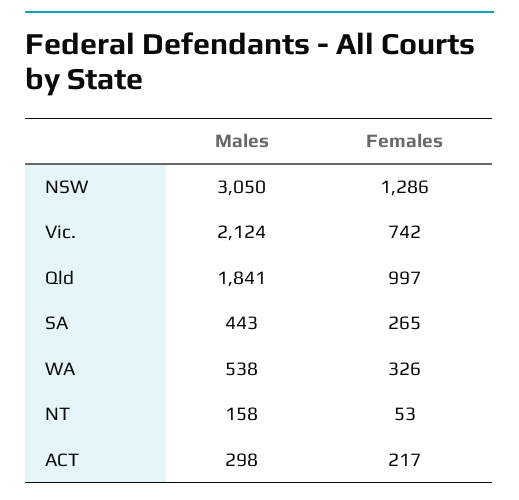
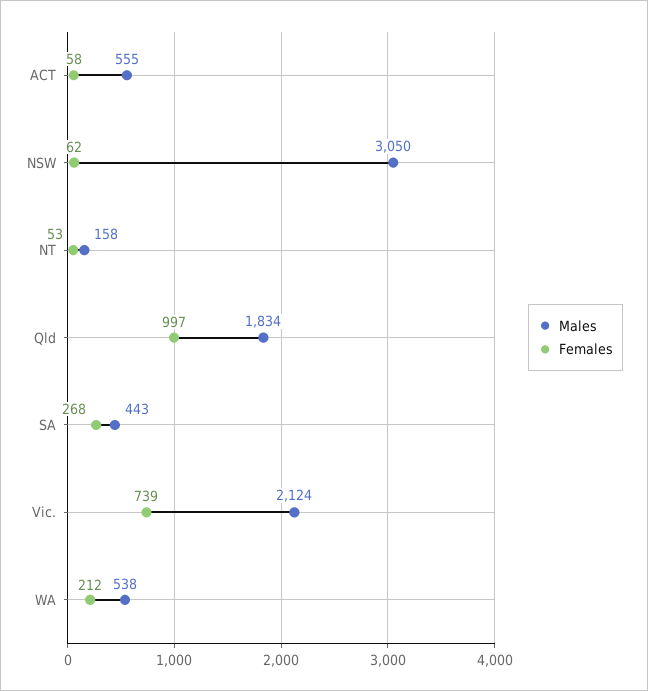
  {
    "Males": {
      "NSW": 3050,
      "Vic.": 2124,
-     "Qld": 1841,
+     "Qld": 1834,
      "SA": 443,
      "WA": 538,
      "NT": 158,
-     "ACT": 298
+     "ACT": 555
    },
    "Females": {
-     "NSW": 1286,
+     "NSW": 62,
-     "Vic.": 742,
+     "Vic.": 739,
      "Qld": 997,
-     "SA": 265,
+     "SA": 268,
-     "WA": 326,
+     "WA": 212,
      "NT": 53,
-     "ACT": 217
+     "ACT": 58
    }
  }

